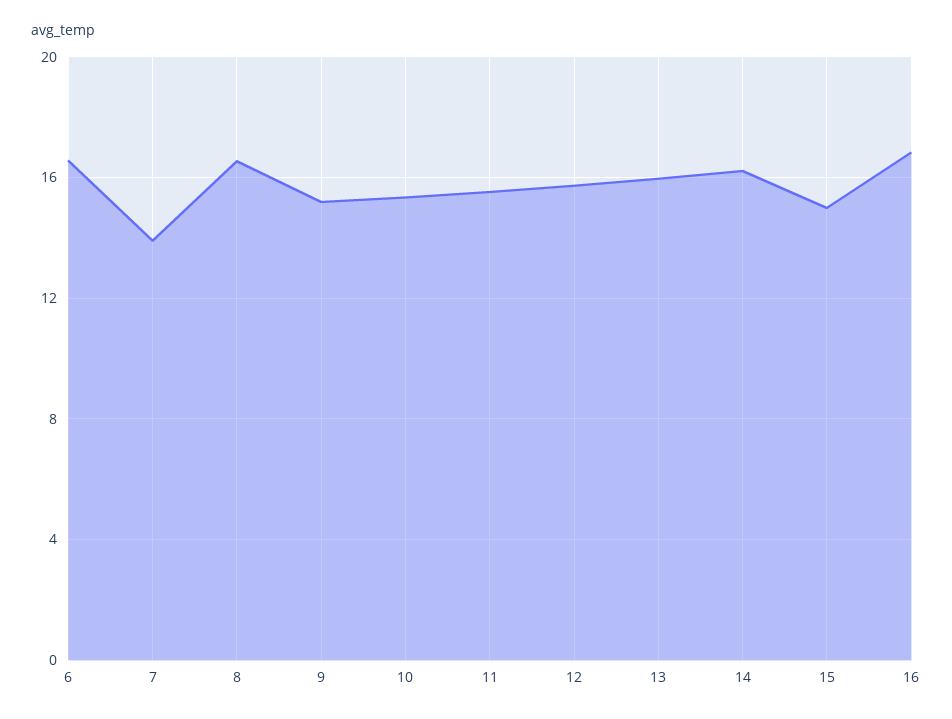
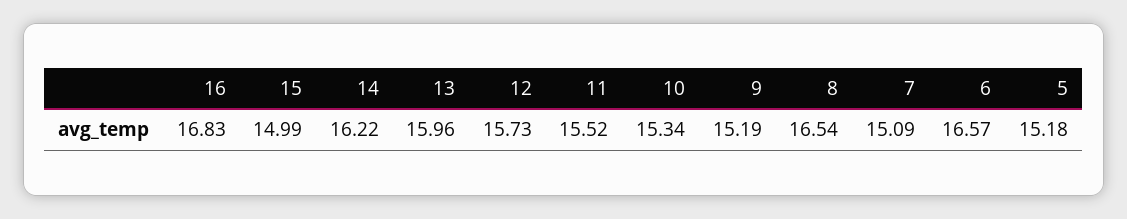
  {
    "6": 16.57,
-   "7": 14,
+   "7": 15.09,
    "8": 16.54,
    "9": 15.19,
    "10": 15.34,
    "11": 15.52,
    "12": 15.73,
    "13": 15.96,
    "14": 16.22,
    "15": 14.99,
-   "16": 16.83
+   "16": 16.83,
+   "5": 15.18
  }

